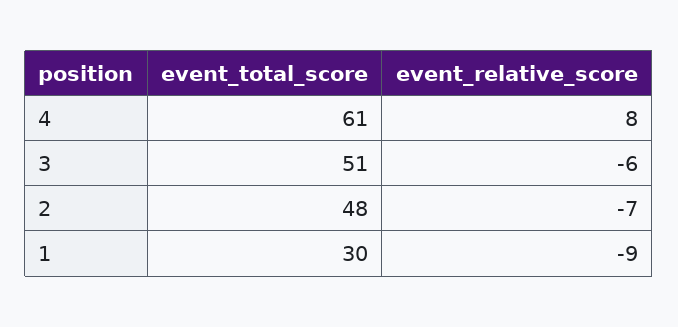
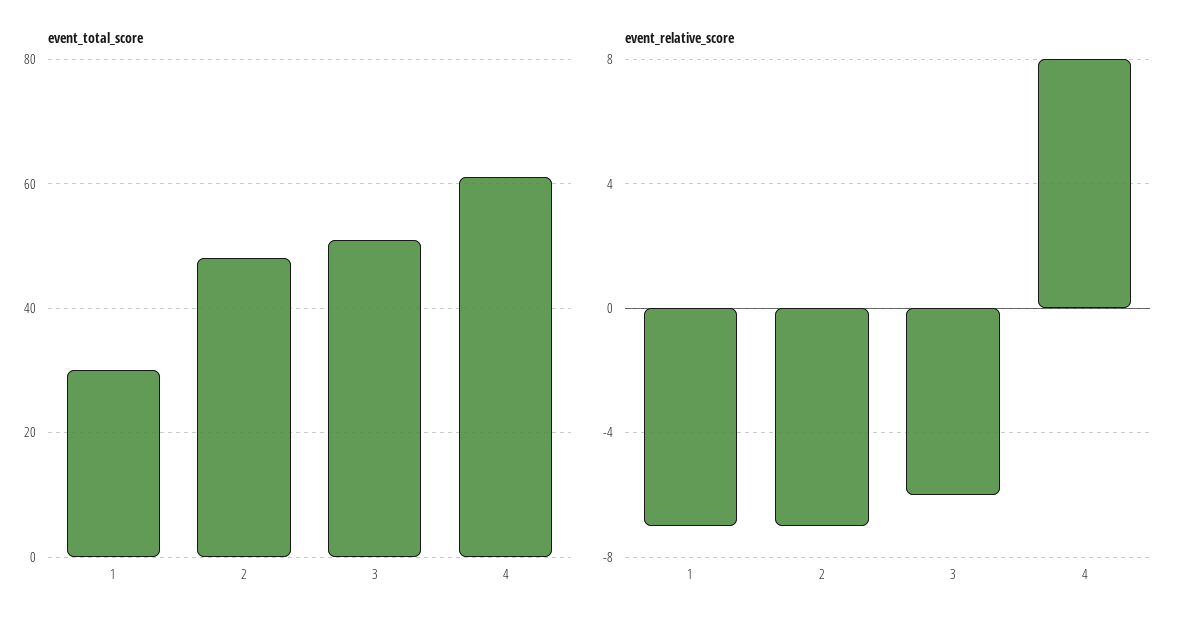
  {
    "event_total_score": {
      "4": 61,
      "3": 51,
      "2": 48,
      "1": 30
    },
    "event_relative_score": {
      "4": 8,
      "3": -6,
      "2": -7,
-     "1": -9
+     "1": -7
    }
  }

